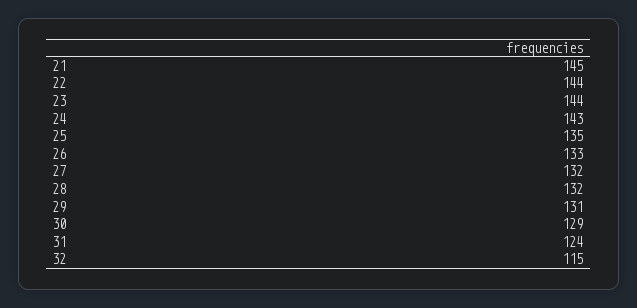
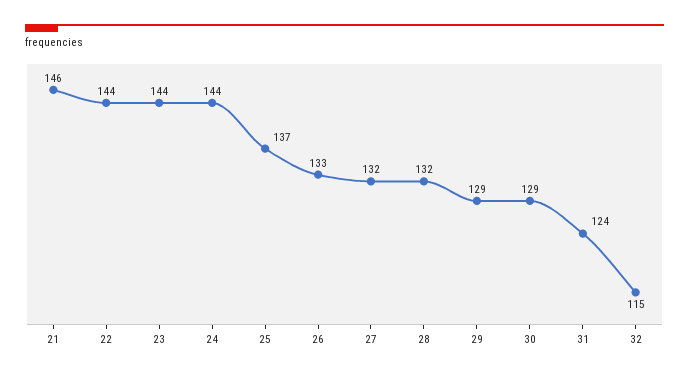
  {
-   "21": 145,
+   "21": 146,
    "22": 144,
    "23": 144,
-   "24": 143,
+   "24": 144,
-   "25": 135,
+   "25": 137,
    "26": 133,
    "27": 132,
    "28": 132,
-   "29": 131,
+   "29": 129,
    "30": 129,
    "31": 124,
    "32": 115
  }

